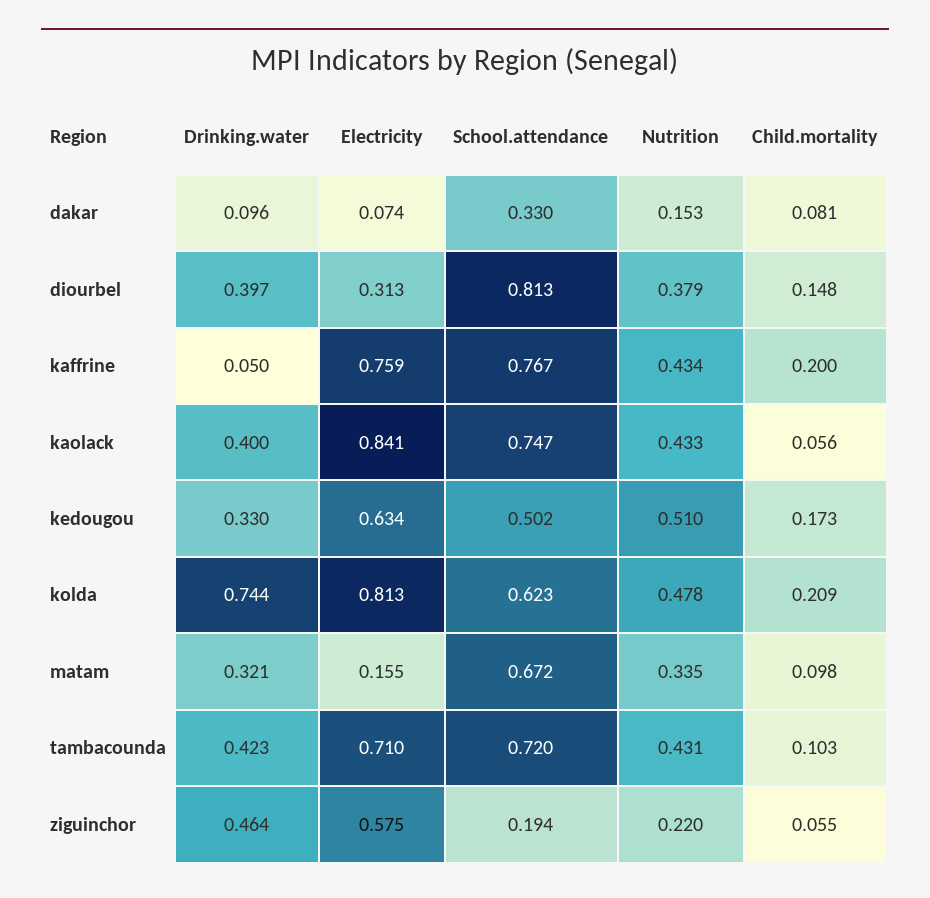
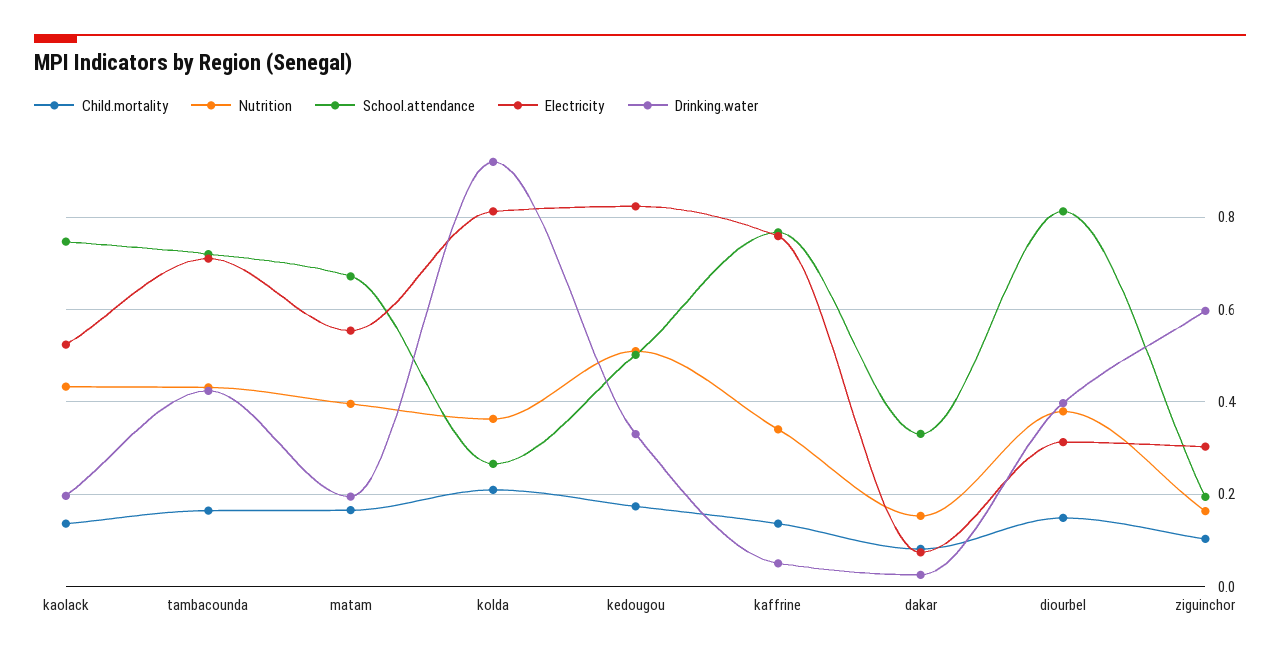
  {
    "Drinking.water": {
-     "dakar": 0.096,
+     "dakar": 0.02,
      "diourbel": 0.397,
      "kaffrine": 0.05,
-     "kaolack": 0.4,
+     "kaolack": 0.2,
      "kedougou": 0.33,
-     "kolda": 0.744,
+     "kolda": 0.92,
-     "matam": 0.321,
+     "matam": 0.2,
      "tambacounda": 0.423,
-     "ziguinchor": 0.464
+     "ziguinchor": 0.6
    },
    "Electricity": {
      "dakar": 0.074,
      "diourbel": 0.313,
      "kaffrine": 0.759,
-     "kaolack": 0.841,
+     "kaolack": 0.52,
-     "kedougou": 0.634,
+     "kedougou": 0.82,
      "kolda": 0.813,
-     "matam": 0.155,
+     "matam": 0.56,
      "tambacounda": 0.71,
-     "ziguinchor": 0.575
+     "ziguinchor": 0.3
    },
    "School.attendance": {
      "dakar": 0.33,
      "diourbel": 0.813,
      "kaffrine": 0.767,
      "kaolack": 0.747,
      "kedougou": 0.502,
-     "kolda": 0.623,
+     "kolda": 0.26,
      "matam": 0.672,
      "tambacounda": 0.72,
      "ziguinchor": 0.194
    },
    "Nutrition": {
      "dakar": 0.153,
      "diourbel": 0.379,
-     "kaffrine": 0.434,
+     "kaffrine": 0.34,
      "kaolack": 0.433,
      "kedougou": 0.51,
-     "kolda": 0.478,
+     "kolda": 0.36,
-     "matam": 0.335,
+     "matam": 0.4,
      "tambacounda": 0.431,
-     "ziguinchor": 0.22
+     "ziguinchor": 0.16
    },
    "Child.mortality": {
      "dakar": 0.081,
      "diourbel": 0.148,
-     "kaffrine": 0.2,
+     "kaffrine": 0.14,
-     "kaolack": 0.056,
+     "kaolack": 0.14,
      "kedougou": 0.173,
      "kolda": 0.209,
-     "matam": 0.098,
+     "matam": 0.16,
-     "tambacounda": 0.103,
+     "tambacounda": 0.16,
-     "ziguinchor": 0.055
+     "ziguinchor": 0.1
    }
  }

